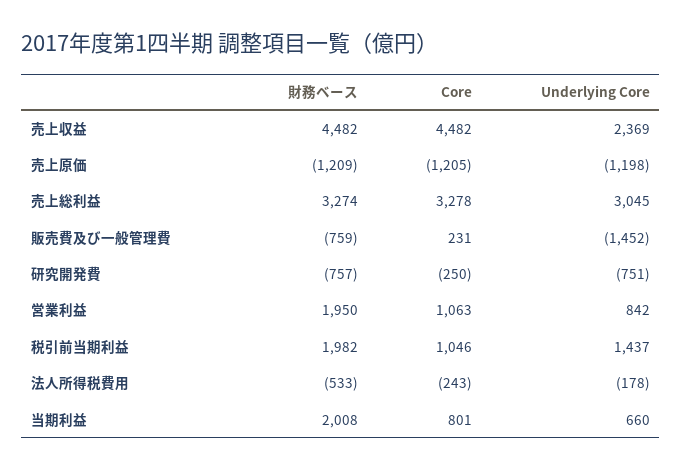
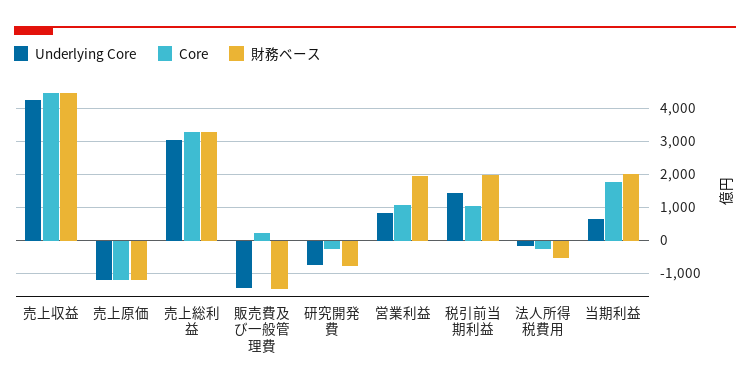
  {
    "財務ベース": {
      "売上収益": 4482,
      "売上原価": -1209,
      "売上総利益": 3274,
-     "販売費及び一般管理費": -759,
+     "販売費及び一般管理費": -1400,
      "研究開発費": -757,
      "営業利益": 1950,
      "税引前当期利益": 1982,
      "法人所得税費用": -533,
      "当期利益": 2008
    },
    "Core": {
      "売上収益": 4482,
      "売上原価": -1205,
      "売上総利益": 3278,
      "販売費及び一般管理費": 231,
      "研究開発費": -250,
      "営業利益": 1063,
      "税引前当期利益": 1046,
      "法人所得税費用": -243,
-     "当期利益": 801
+     "当期利益": 1800
    },
    "Underlying Core": {
-     "売上収益": 2369,
+     "売上収益": 4200,
      "売上原価": -1198,
      "売上総利益": 3045,
      "販売費及び一般管理費": -1452,
      "研究開発費": -751,
      "営業利益": 842,
      "税引前当期利益": 1437,
      "法人所得税費用": -178,
      "当期利益": 660
    }
  }

